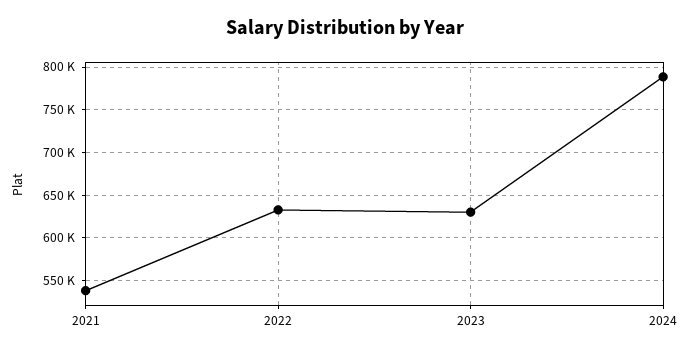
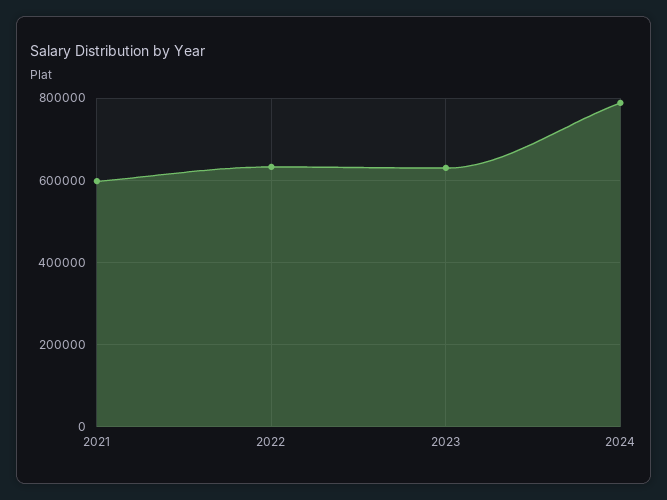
  {
-   "2021": 540000,
+   "2021": 600000,
    "2022": 630000,
    "2023": 630000,
    "2024": 790000
  }

